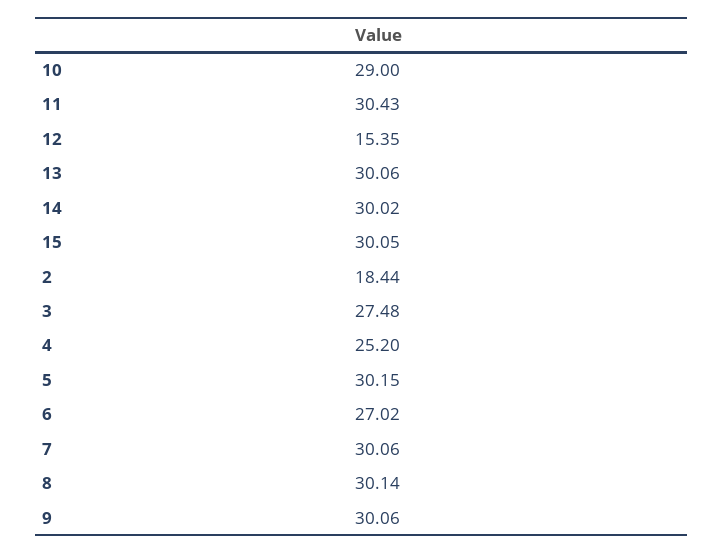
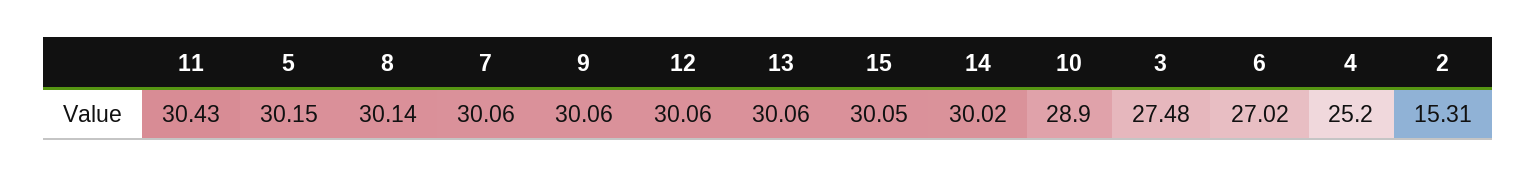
  {
-   "10": 29,
+   "10": 28.9,
    "11": 30.43,
-   "12": 15.35,
+   "12": 30.06,
    "13": 30.06,
    "14": 30.02,
    "15": 30.05,
-   "2": 18.44,
+   "2": 15.31,
    "3": 27.48,
    "4": 25.2,
    "5": 30.15,
    "6": 27.02,
    "7": 30.06,
    "8": 30.14,
    "9": 30.06
  }

